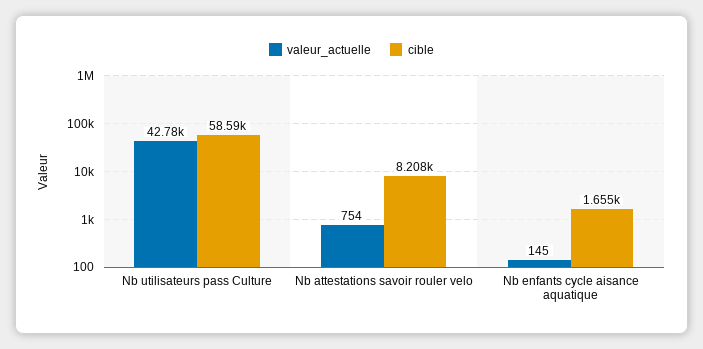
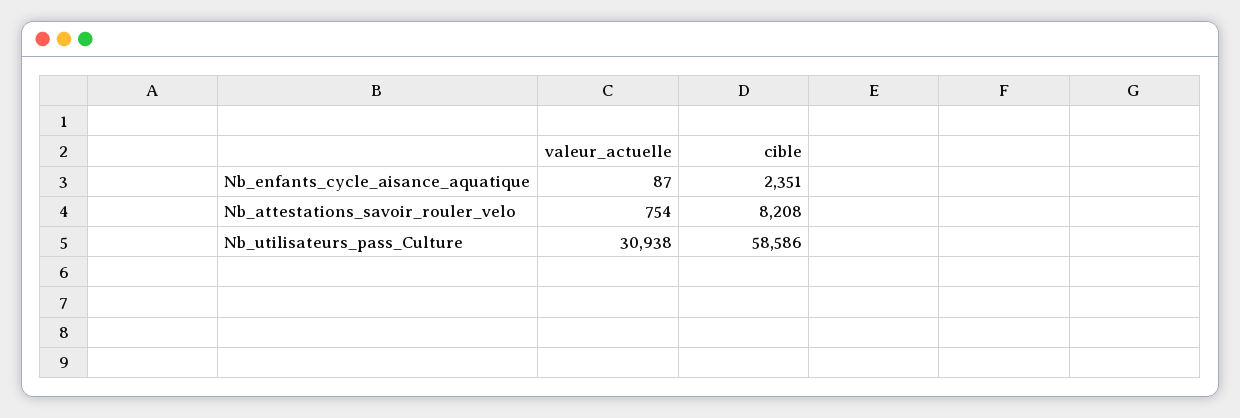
  {
    "valeur_actuelle": {
-     "Nb utilisateurs pass Culture": 42780,
+     "Nb utilisateurs pass Culture": 30938,
      "Nb attestations savoir rouler velo": 754,
-     "Nb enfants cycle aisance aquatique": 145
+     "Nb enfants cycle aisance aquatique": 87
    },
    "cible": {
      "Nb utilisateurs pass Culture": 58586,
      "Nb attestations savoir rouler velo": 8208,
-     "Nb enfants cycle aisance aquatique": 1655
+     "Nb enfants cycle aisance aquatique": 2351
    }
  }

